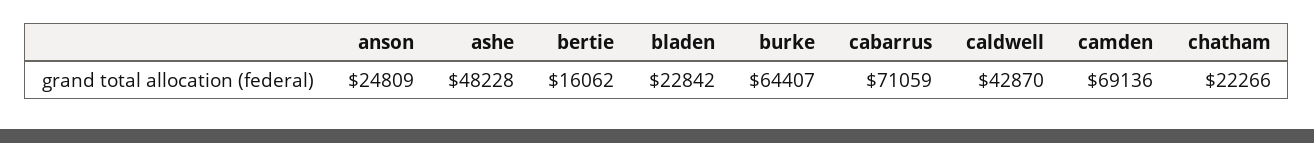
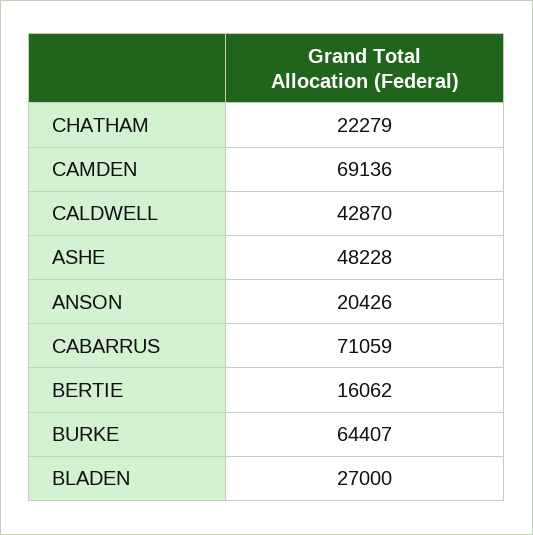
  {
-   "anson": 24809,
+   "anson": 20426,
    "ashe": 48228,
    "bertie": 16062,
-   "bladen": 22842,
+   "bladen": 27000,
    "burke": 64407,
    "cabarrus": 71059,
    "caldwell": 42870,
    "camden": 69136,
-   "chatham": 22266
+   "chatham": 22279
  }

